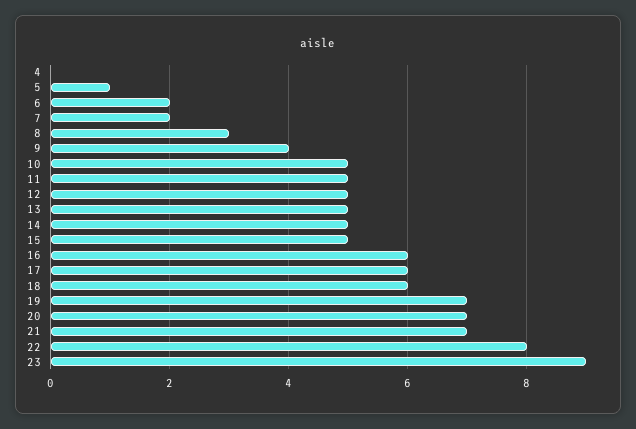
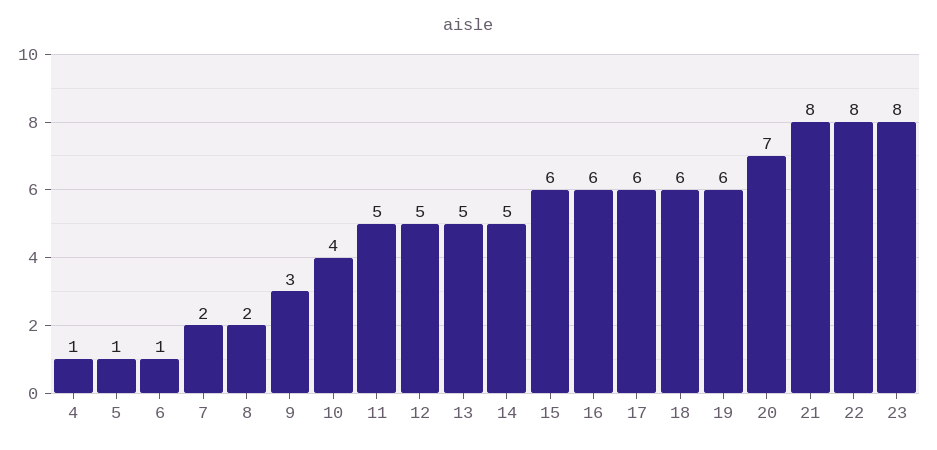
  {
-   "4": 0,
+   "4": 1,
    "5": 1,
-   "6": 2,
+   "6": 1,
    "7": 2,
-   "8": 3,
+   "8": 2,
-   "9": 4,
+   "9": 3,
-   "10": 5,
+   "10": 4,
    "11": 5,
    "12": 5,
    "13": 5,
    "14": 5,
-   "15": 5,
+   "15": 6,
    "16": 6,
    "17": 6,
    "18": 6,
-   "19": 7,
+   "19": 6,
    "20": 7,
-   "21": 7,
+   "21": 8,
    "22": 8,
-   "23": 9
+   "23": 8
  }

